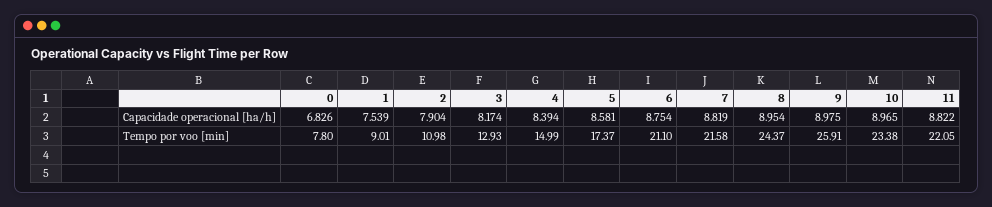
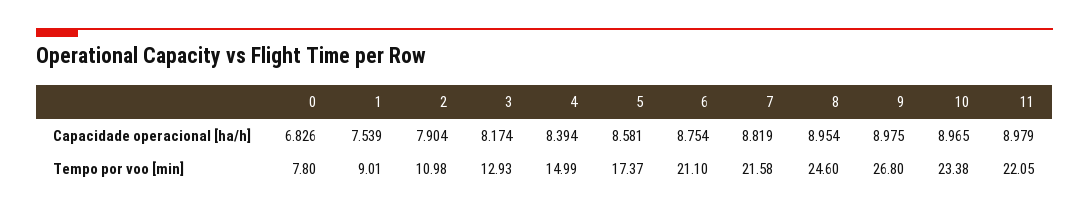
  {
    "0": {
      "Capacidade operacional [ha/h]": 6.826,
      "Tempo por voo [min]": 7.8
    },
    "1": {
      "Capacidade operacional [ha/h]": 7.539,
      "Tempo por voo [min]": 9.01
    },
    "2": {
      "Capacidade operacional [ha/h]": 7.904,
      "Tempo por voo [min]": 10.98
    },
    "3": {
      "Capacidade operacional [ha/h]": 8.174,
      "Tempo por voo [min]": 12.93
    },
    "4": {
      "Capacidade operacional [ha/h]": 8.394,
      "Tempo por voo [min]": 14.99
    },
    "5": {
      "Capacidade operacional [ha/h]": 8.581,
      "Tempo por voo [min]": 17.37
    },
    "6": {
      "Capacidade operacional [ha/h]": 8.754,
      "Tempo por voo [min]": 21.1
    },
    "7": {
      "Capacidade operacional [ha/h]": 8.819,
      "Tempo por voo [min]": 21.58
    },
    "8": {
      "Capacidade operacional [ha/h]": 8.954,
-     "Tempo por voo [min]": 24.37
+     "Tempo por voo [min]": 24.6
    },
    "9": {
      "Capacidade operacional [ha/h]": 8.975,
-     "Tempo por voo [min]": 25.91
+     "Tempo por voo [min]": 26.8
    },
    "10": {
      "Capacidade operacional [ha/h]": 8.965,
      "Tempo por voo [min]": 23.38
    },
    "11": {
-     "Capacidade operacional [ha/h]": 8.822,
+     "Capacidade operacional [ha/h]": 8.979,
      "Tempo por voo [min]": 22.05
    }
  }

